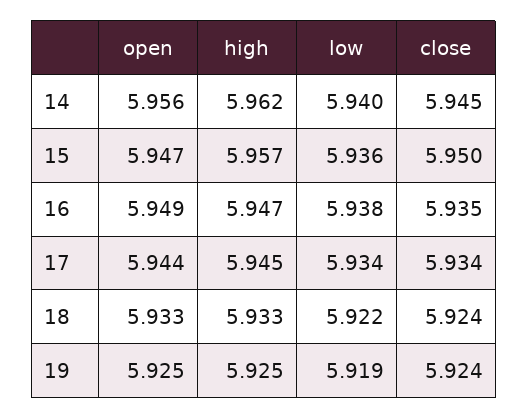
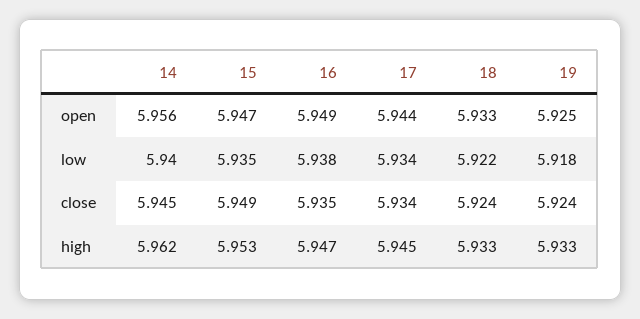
  {
    "open": {
      "14": 5.956,
      "15": 5.947,
      "16": 5.949,
      "17": 5.944,
      "18": 5.933,
      "19": 5.925
    },
    "high": {
      "14": 5.962,
-     "15": 5.957,
+     "15": 5.953,
      "16": 5.947,
      "17": 5.945,
      "18": 5.933,
-     "19": 5.925
+     "19": 5.933
    },
    "low": {
      "14": 5.94,
-     "15": 5.936,
+     "15": 5.935,
      "16": 5.938,
      "17": 5.934,
      "18": 5.922,
-     "19": 5.919
+     "19": 5.918
    },
    "close": {
      "14": 5.945,
-     "15": 5.95,
+     "15": 5.949,
      "16": 5.935,
      "17": 5.934,
      "18": 5.924,
      "19": 5.924
    }
  }

